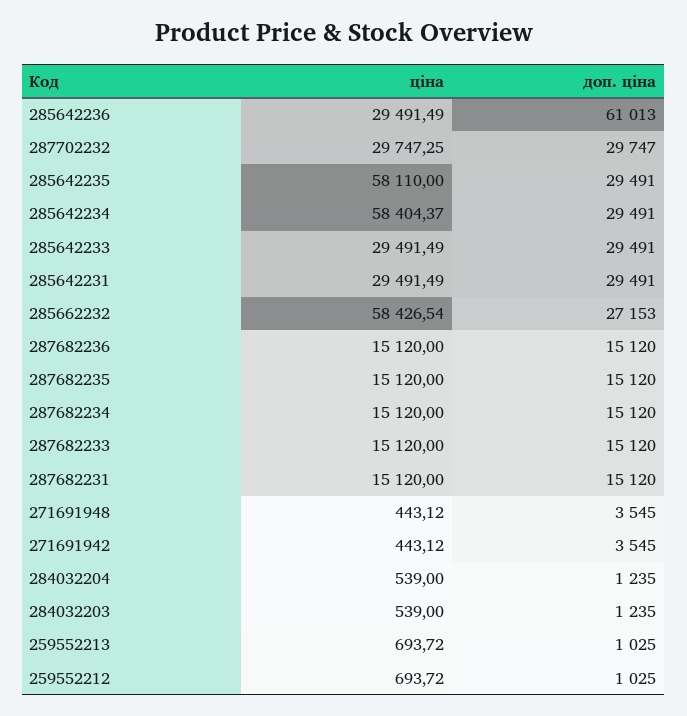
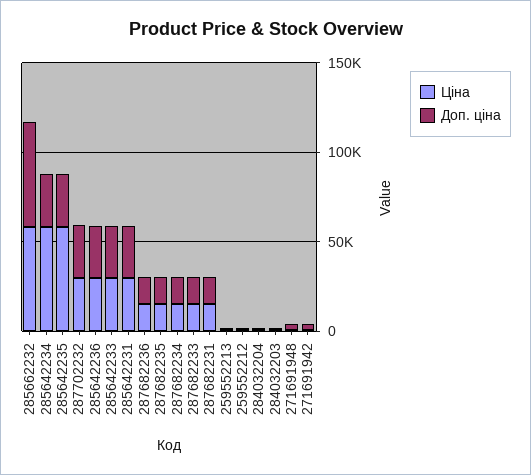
  {
    "ціна": {
      "285642236": 29491.49,
      "287702232": 29747.25,
      "285642235": 58110,
      "285642234": 58404.37,
      "285642233": 29491.49,
      "285642231": 29491.49,
      "285662232": 58426.54,
      "287682236": 15120,
      "287682235": 15120,
      "287682234": 15120,
      "287682233": 15120,
      "287682231": 15120,
      "271691948": 443.12,
      "271691942": 443.12,
      "284032204": 539,
      "284032203": 539,
      "259552213": 693.72,
      "259552212": 693.72
    },
    "доп. ціна": {
-     "285642236": 61013,
+     "285642236": 30000,
      "287702232": 29747,
      "285642235": 29491,
      "285642234": 29491,
      "285642233": 29491,
      "285642231": 29491,
-     "285662232": 27153,
+     "285662232": 60000,
      "287682236": 15120,
      "287682235": 15120,
      "287682234": 15120,
      "287682233": 15120,
      "287682231": 15120,
      "271691948": 3545,
      "271691942": 3545,
      "284032204": 1235,
      "284032203": 1235,
      "259552213": 1025,
      "259552212": 1025
    }
  }

